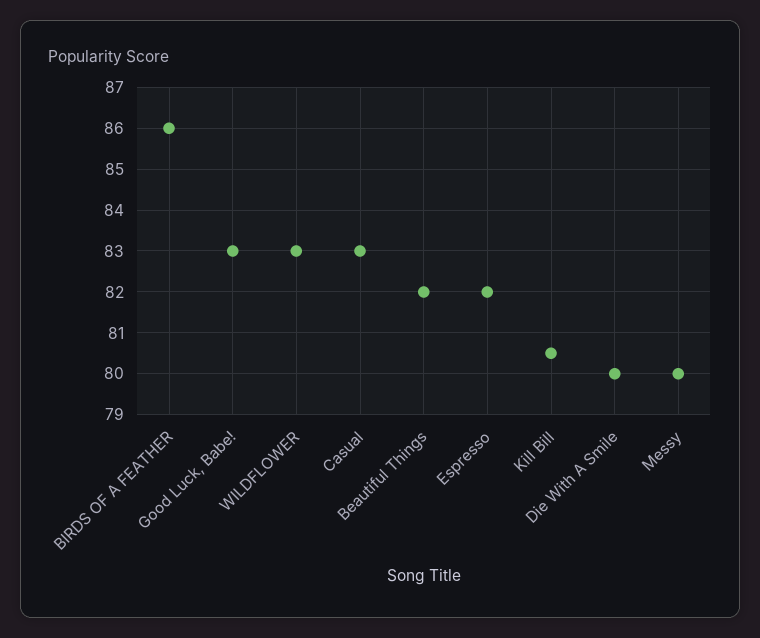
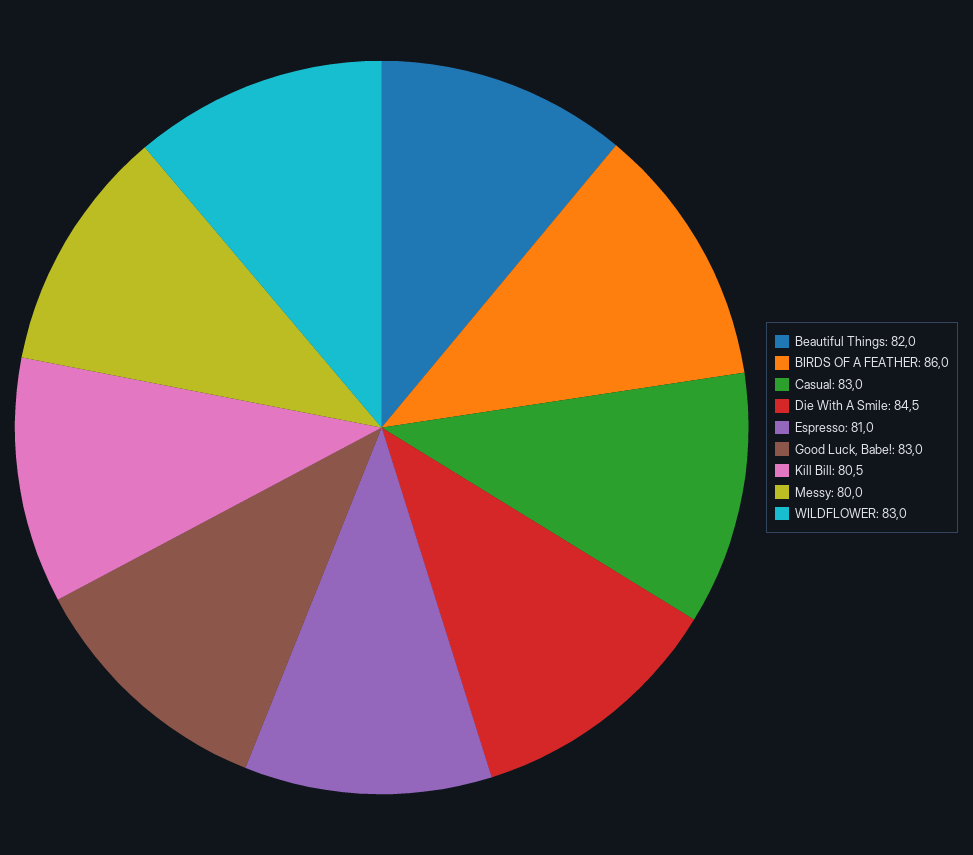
  {
    "BIRDS OF A FEATHER": 86,
    "Good Luck, Babe!": 83,
    "WILDFLOWER": 83,
    "Casual": 83,
    "Beautiful Things": 82,
-   "Espresso": 82,
+   "Espresso": 81,
    "Kill Bill": 80.5,
-   "Die With A Smile": 80,
+   "Die With A Smile": 84.5,
    "Messy": 80
  }

